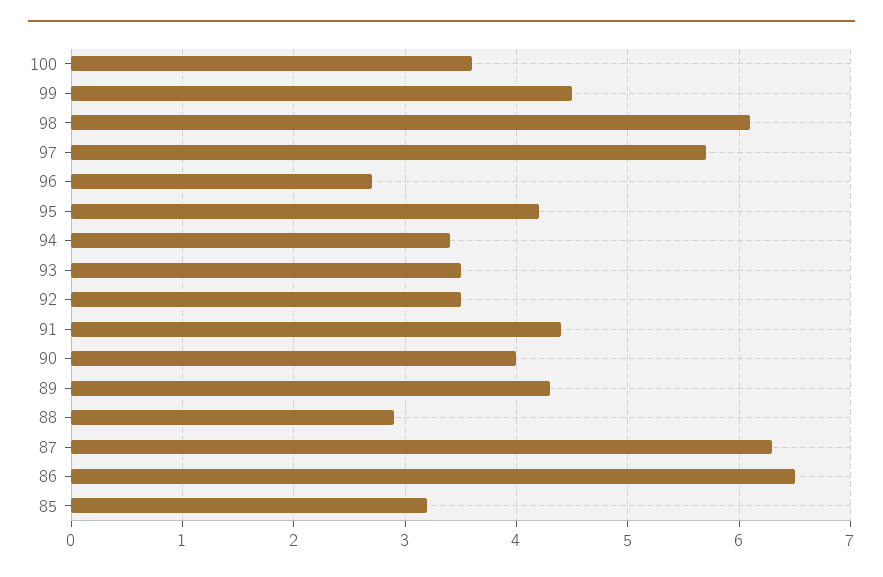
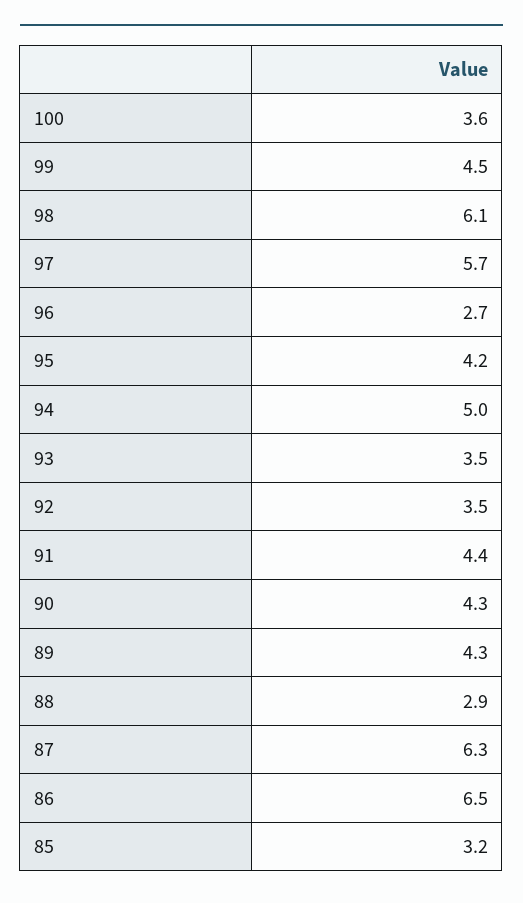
  {
    "100": 3.6,
    "99": 4.5,
    "98": 6.1,
    "97": 5.7,
    "96": 2.7,
    "95": 4.2,
-   "94": 3.4,
+   "94": 5,
    "93": 3.5,
    "92": 3.5,
    "91": 4.4,
-   "90": 4,
+   "90": 4.3,
    "89": 4.3,
    "88": 2.9,
    "87": 6.3,
    "86": 6.5,
    "85": 3.2
  }

